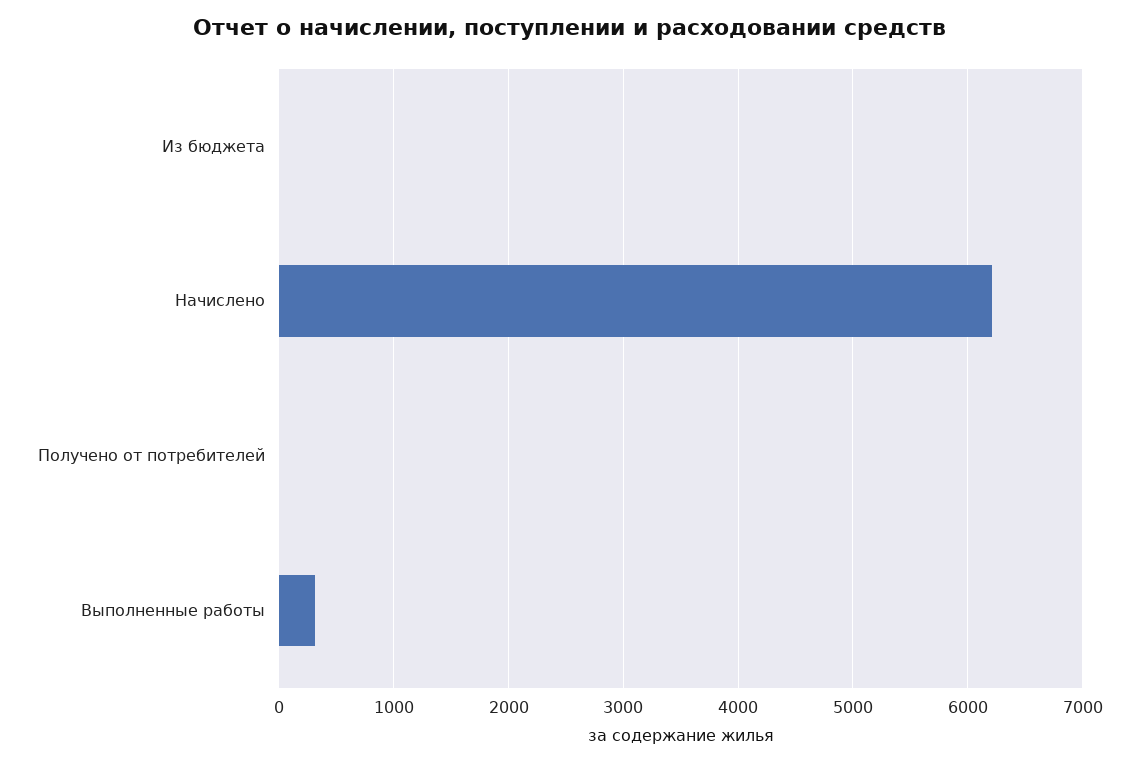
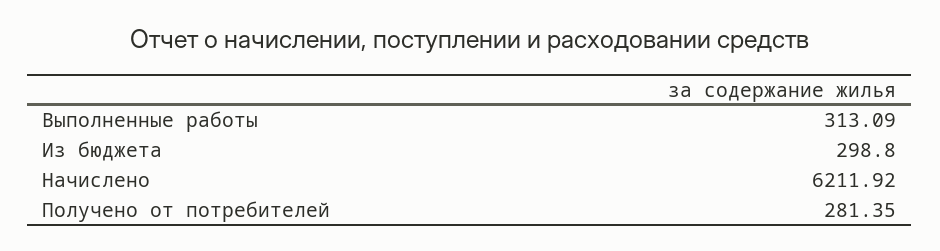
  {
-   "Из бюджета": 0,
+   "Из бюджета": 298.8,
    "Начислено": 6211.92,
-   "Получено от потребителей": 0,
+   "Получено от потребителей": 281.35,
    "Выполненные работы": 313.09
  }

